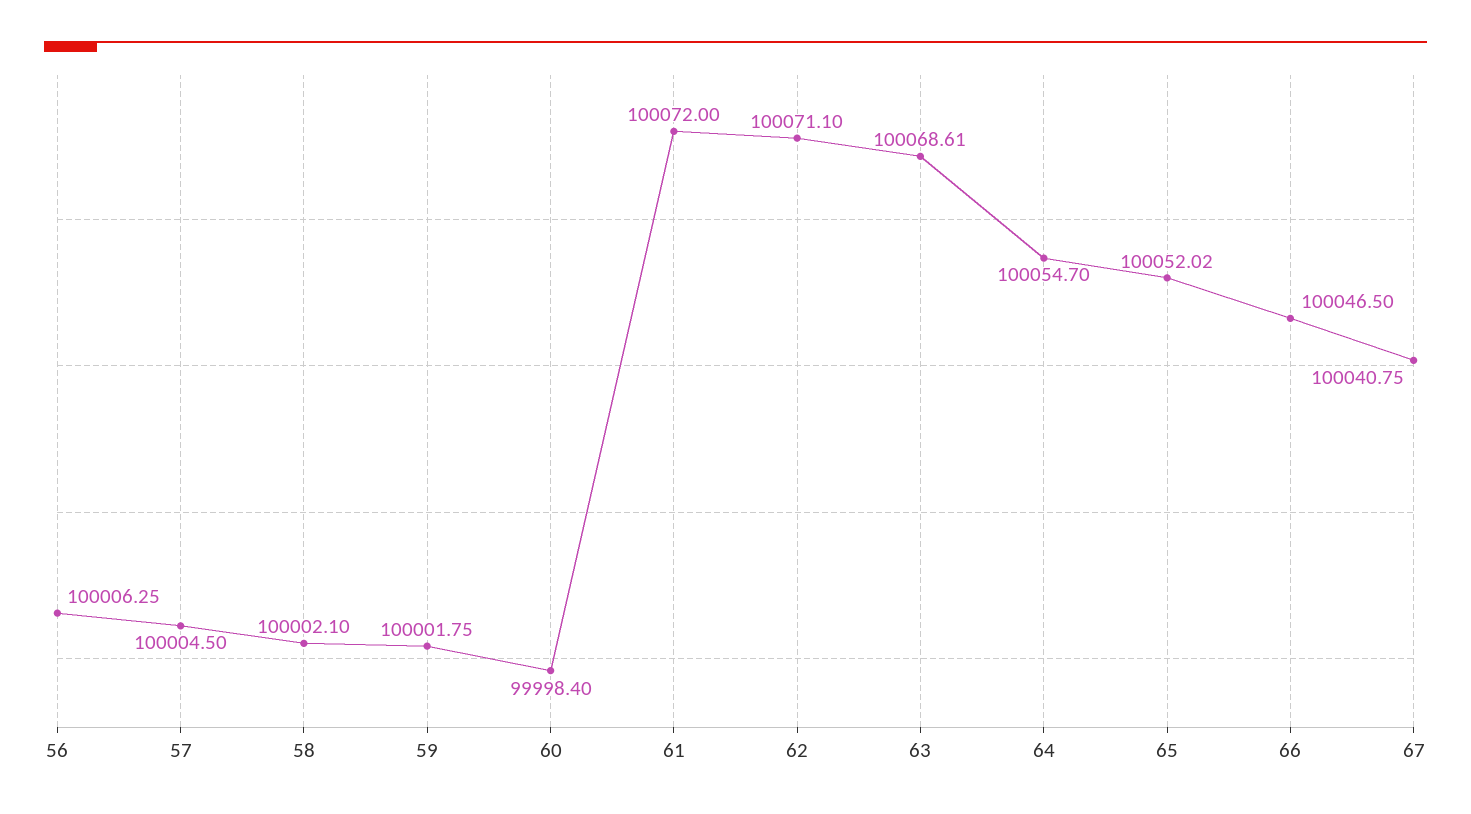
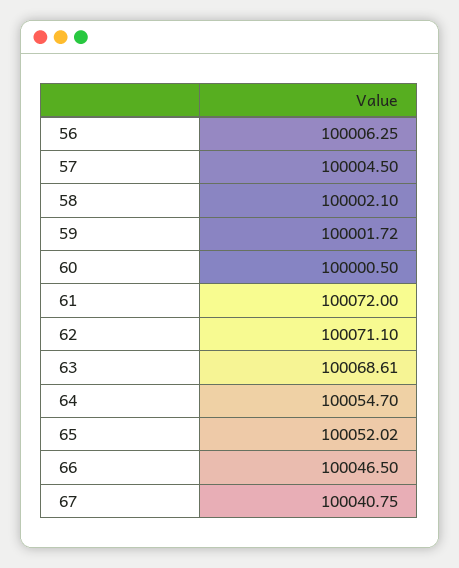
  {
    "56": 100006.25,
    "57": 100004.5,
    "58": 100002.1,
-   "59": 100001.75,
+   "59": 100001.72,
-   "60": 99998.4,
+   "60": 100000.5,
    "61": 100072,
    "62": 100071.1,
    "63": 100068.61,
    "64": 100054.7,
    "65": 100052.02,
    "66": 100046.5,
    "67": 100040.75
  }

